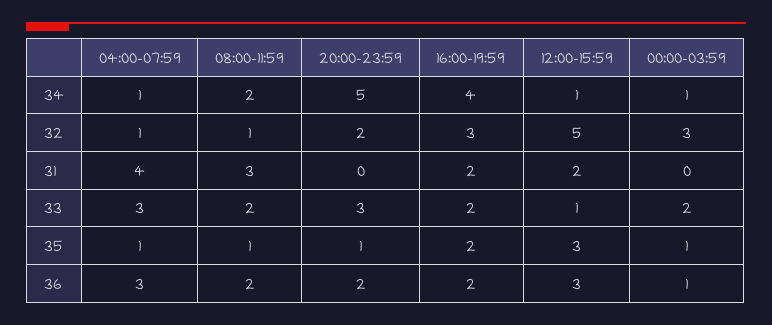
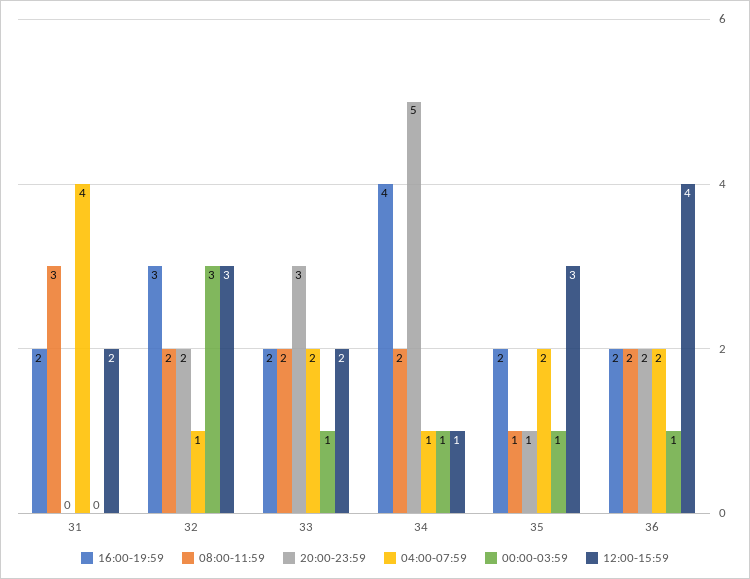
  {
    "04:00-07:59": {
      "34": 1,
      "32": 1,
      "31": 4,
-     "33": 3,
+     "33": 2,
-     "35": 1,
+     "35": 2,
-     "36": 3
+     "36": 2
    },
    "08:00-11:59": {
      "34": 2,
-     "32": 1,
+     "32": 2,
      "31": 3,
      "33": 2,
      "35": 1,
      "36": 2
    },
    "20:00-23:59": {
      "34": 5,
      "32": 2,
      "31": 0,
      "33": 3,
      "35": 1,
      "36": 2
    },
    "16:00-19:59": {
      "34": 4,
      "32": 3,
      "31": 2,
      "33": 2,
      "35": 2,
      "36": 2
    },
    "12:00-15:59": {
      "34": 1,
-     "32": 5,
+     "32": 3,
      "31": 2,
-     "33": 1,
+     "33": 2,
      "35": 3,
-     "36": 3
+     "36": 4
    },
    "00:00-03:59": {
      "34": 1,
      "32": 3,
      "31": 0,
-     "33": 2,
+     "33": 1,
      "35": 1,
      "36": 1
    }
  }

